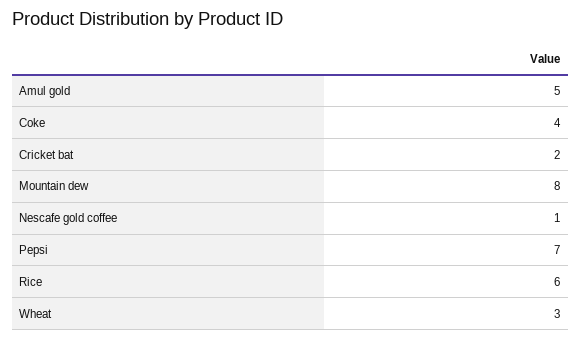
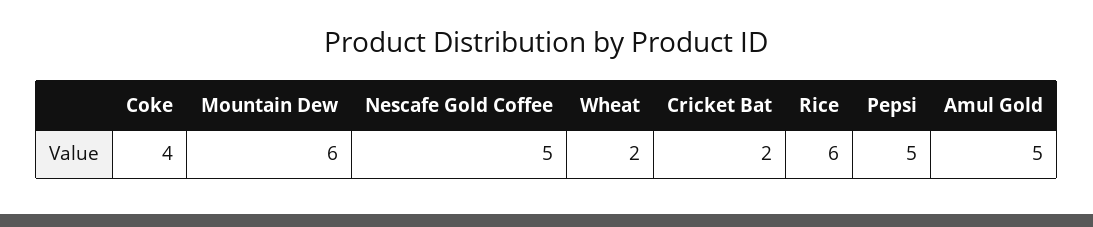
  {
    "Amul gold": 5,
    "Coke": 4,
    "Cricket bat": 2,
-   "Mountain dew": 8,
+   "Mountain dew": 6,
-   "Nescafe gold coffee": 1,
+   "Nescafe gold coffee": 5,
-   "Pepsi": 7,
+   "Pepsi": 5,
    "Rice": 6,
-   "Wheat": 3
+   "Wheat": 2
  }

